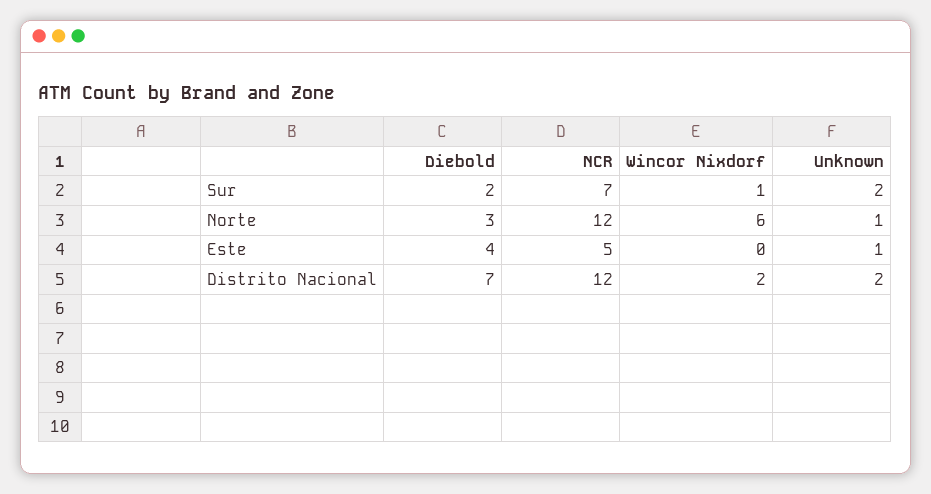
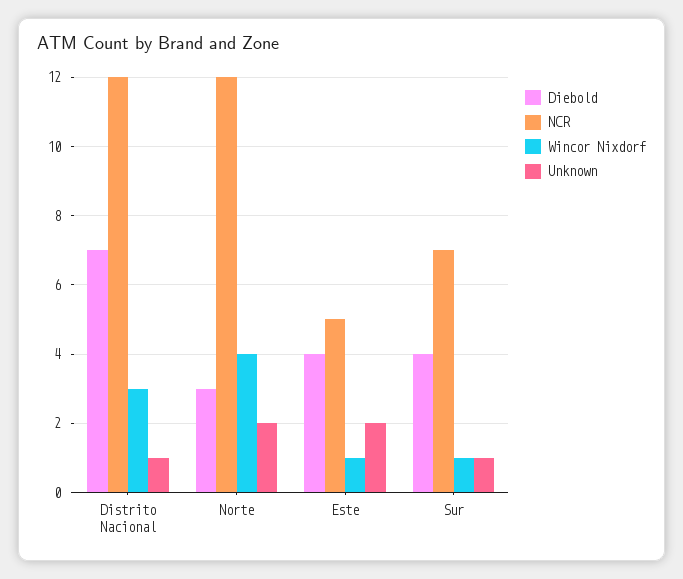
  {
    "Diebold": {
-     "Sur": 2,
+     "Sur": 4,
      "Norte": 3,
      "Este": 4,
      "Distrito Nacional": 7
    },
    "NCR": {
      "Sur": 7,
      "Norte": 12,
      "Este": 5,
      "Distrito Nacional": 12
    },
    "Wincor Nixdorf": {
      "Sur": 1,
-     "Norte": 6,
+     "Norte": 4,
-     "Este": 0,
+     "Este": 1,
-     "Distrito Nacional": 2
+     "Distrito Nacional": 3
    },
    "Unknown": {
-     "Sur": 2,
+     "Sur": 1,
-     "Norte": 1,
+     "Norte": 2,
-     "Este": 1,
+     "Este": 2,
-     "Distrito Nacional": 2
+     "Distrito Nacional": 1
    }
  }

